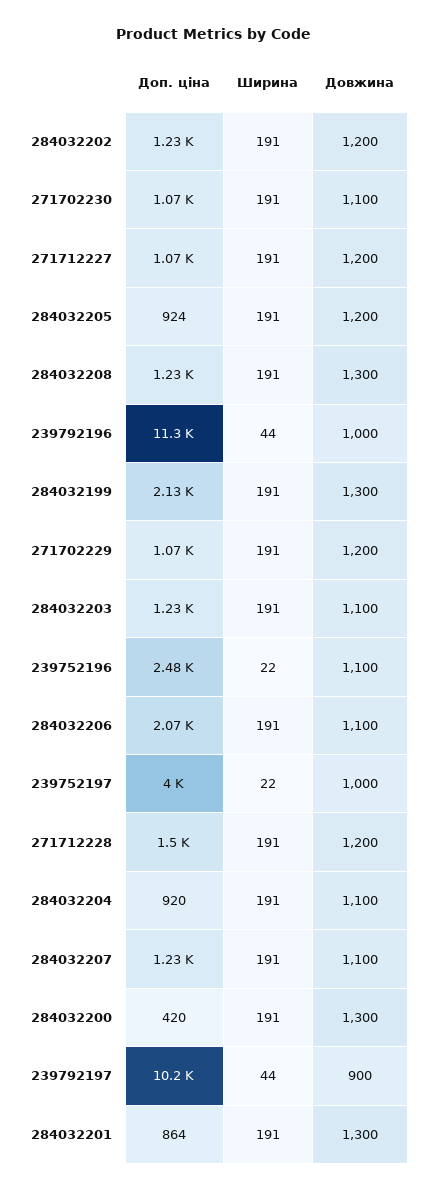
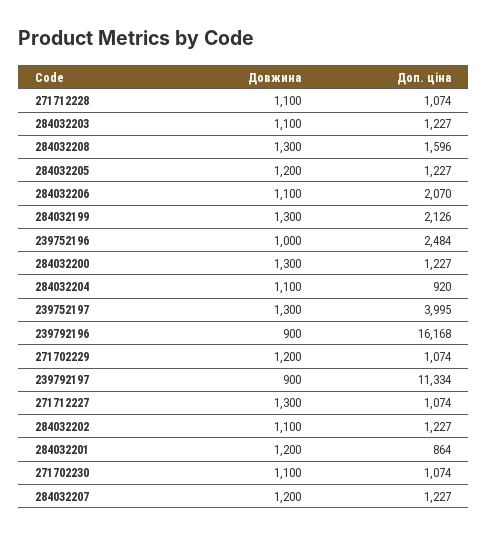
  {
    "Доп. ціна": {
      "284032202": 1227,
      "271702230": 1074,
      "271712227": 1074,
-     "284032205": 924,
+     "284032205": 1227,
-     "284032208": 1230,
+     "284032208": 1596,
-     "239792196": 11300,
+     "239792196": 16168,
      "284032199": 2126,
      "271702229": 1074,
      "284032203": 1227,
      "239752196": 2484,
      "284032206": 2070,
      "239752197": 3995,
-     "271712228": 1500,
+     "271712228": 1074,
      "284032204": 920,
      "284032207": 1227,
-     "284032200": 420,
+     "284032200": 1227,
-     "239792197": 10200,
+     "239792197": 11334,
      "284032201": 864
    },
-   "Ширина": {
-     "284032202": 191,
-     "271702230": 191,
-     "271712227": 191,
-     "284032205": 191,
-     "284032208": 191,
-     "239792196": 44,
-     "284032199": 191,
-     "271702229": 191,
-     "284032203": 191,
-     "239752196": 22,
-     "284032206": 191,
-     "239752197": 22,
-     "271712228": 191,
-     "284032204": 191,
-     "284032207": 191,
-     "284032200": 191,
-     "239792197": 44,
-     "284032201": 191
-   },
    "Довжина": {
-     "284032202": 1200,
+     "284032202": 1100,
      "271702230": 1100,
-     "271712227": 1200,
+     "271712227": 1300,
      "284032205": 1200,
      "284032208": 1300,
-     "239792196": 1000,
+     "239792196": 900,
      "284032199": 1300,
      "271702229": 1200,
      "284032203": 1100,
-     "239752196": 1100,
+     "239752196": 1000,
      "284032206": 1100,
-     "239752197": 1000,
+     "239752197": 1300,
-     "271712228": 1200,
+     "271712228": 1100,
      "284032204": 1100,
-     "284032207": 1100,
+     "284032207": 1200,
      "284032200": 1300,
      "239792197": 900,
-     "284032201": 1300
+     "284032201": 1200
    }
  }

